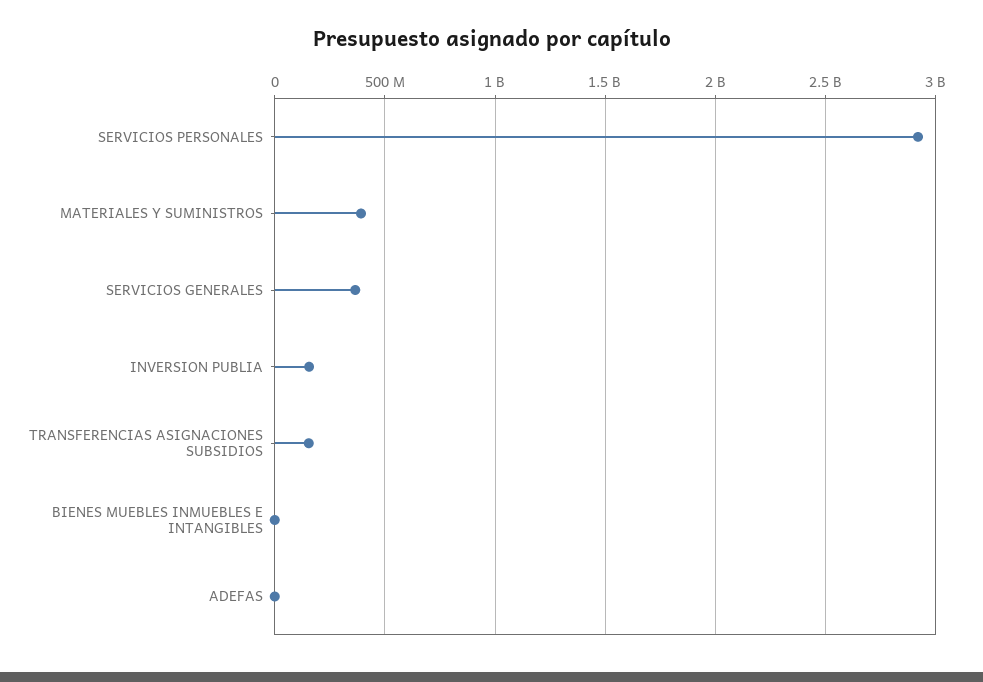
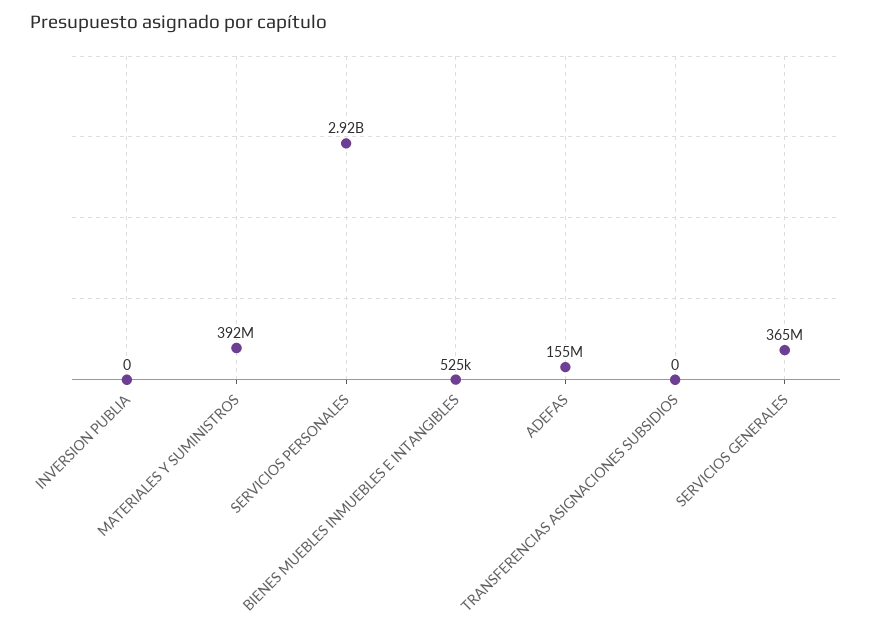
  {
    "SERVICIOS PERSONALES": 2920000000,
    "MATERIALES Y SUMINISTROS": 392000000,
    "SERVICIOS GENERALES": 365000000,
-   "INVERSION PUBLIA": 150000000,
+   "INVERSION PUBLIA": 0,
-   "TRANSFERENCIAS ASIGNACIONES SUBSIDIOS": 150000000,
+   "TRANSFERENCIAS ASIGNACIONES SUBSIDIOS": 0,
    "BIENES MUEBLES INMUEBLES E INTANGIBLES": 525000,
-   "ADEFAS": 0
+   "ADEFAS": 155000000
  }

